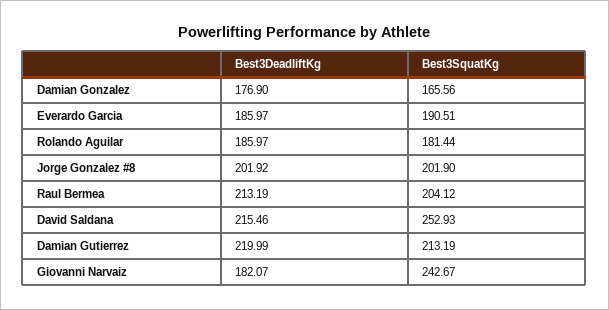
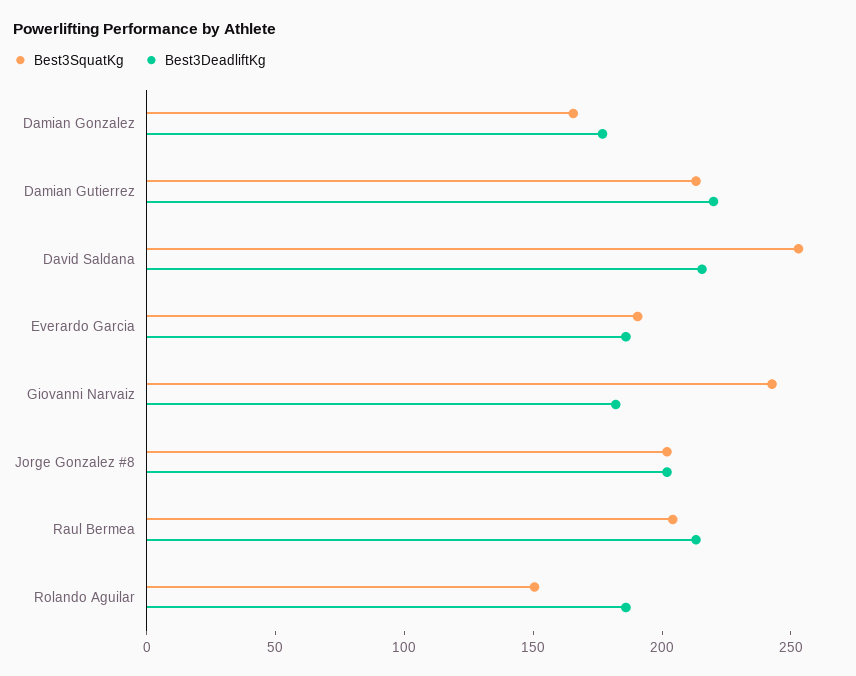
  {
    "Best3DeadliftKg": {
      "Damian Gonzalez": 176.9,
      "Everardo Garcia": 185.97,
      "Rolando Aguilar": 185.97,
      "Jorge Gonzalez #8": 201.92,
      "Raul Bermea": 213.19,
      "David Saldana": 215.46,
      "Damian Gutierrez": 219.99,
      "Giovanni Narvaiz": 182.07
    },
    "Best3SquatKg": {
      "Damian Gonzalez": 165.56,
      "Everardo Garcia": 190.51,
-     "Rolando Aguilar": 181.44,
+     "Rolando Aguilar": 150,
      "Jorge Gonzalez #8": 201.9,
      "Raul Bermea": 204.12,
      "David Saldana": 252.93,
      "Damian Gutierrez": 213.19,
      "Giovanni Narvaiz": 242.67
    }
  }

